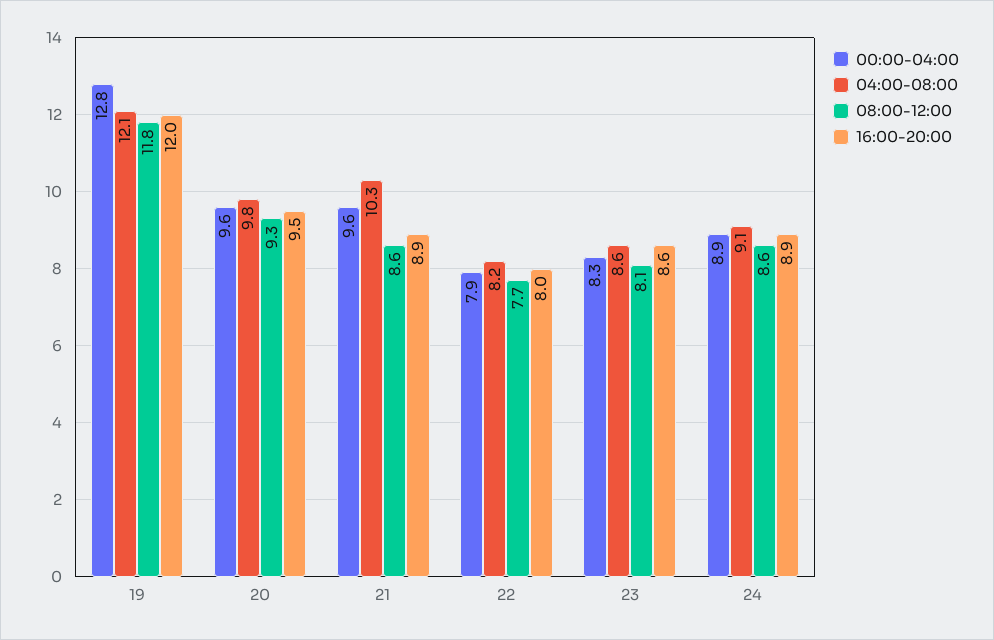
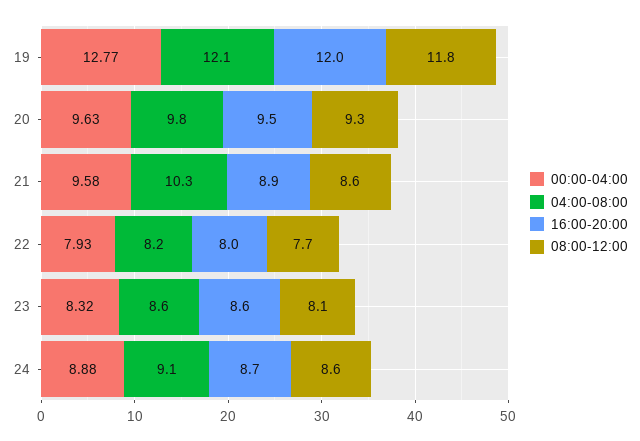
  {
    "00:00-04:00": {
      "19": 12.77,
      "20": 9.63,
      "21": 9.58,
      "22": 7.93,
      "23": 8.32,
      "24": 8.88
    },
    "04:00-08:00": {
      "19": 12.1,
      "20": 9.8,
      "21": 10.3,
      "22": 8.2,
      "23": 8.6,
      "24": 9.1
    },
    "08:00-12:00": {
      "19": 11.8,
      "20": 9.3,
      "21": 8.6,
      "22": 7.7,
      "23": 8.1,
      "24": 8.6
    },
    "16:00-20:00": {
      "19": 12,
      "20": 9.5,
      "21": 8.9,
      "22": 8,
      "23": 8.6,
-     "24": 8.9
+     "24": 8.7
    }
  }

